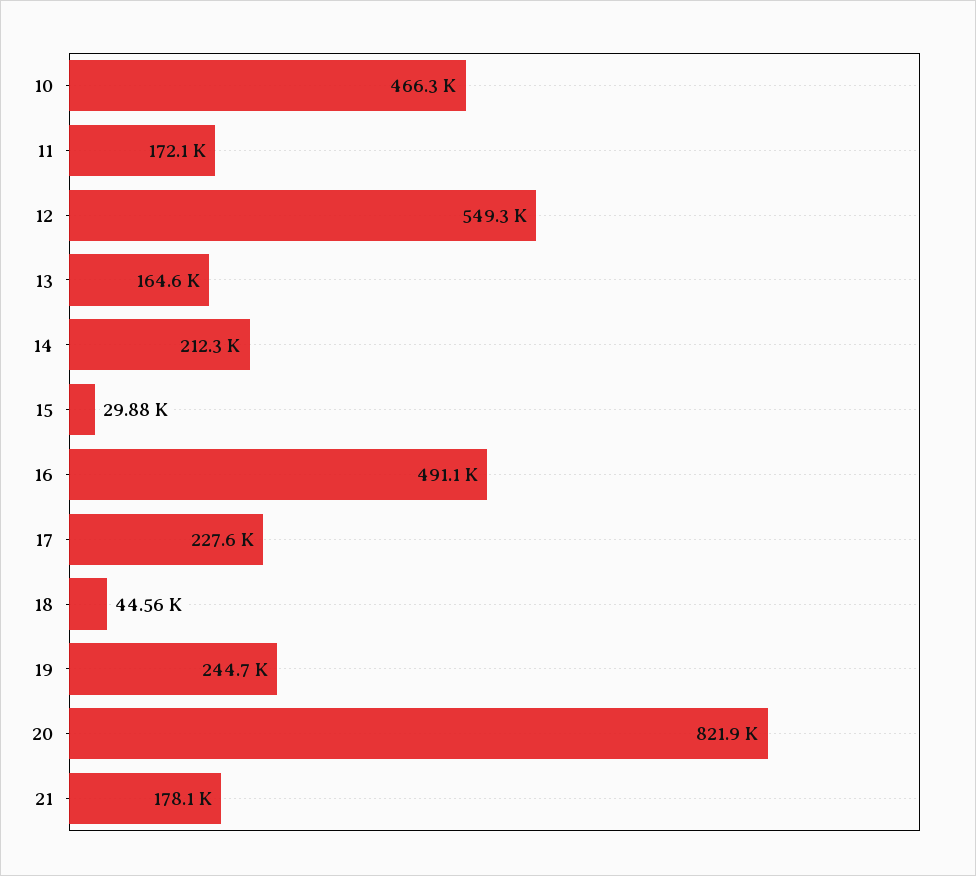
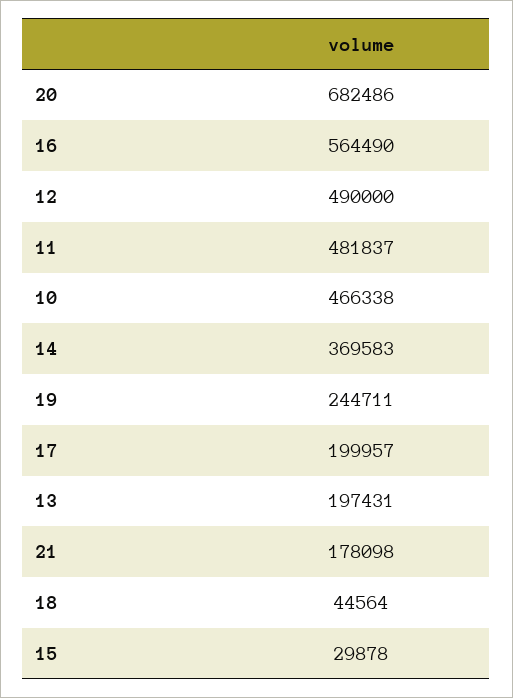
  {
    "10": 466338,
-   "11": 172100,
+   "11": 481837,
-   "12": 549300,
+   "12": 490000,
-   "13": 164600,
+   "13": 197431,
-   "14": 212300,
+   "14": 369583,
    "15": 29878,
-   "16": 491100,
+   "16": 564490,
-   "17": 227600,
+   "17": 199957,
    "18": 44564,
    "19": 244711,
-   "20": 821900,
+   "20": 682486,
    "21": 178098
  }

